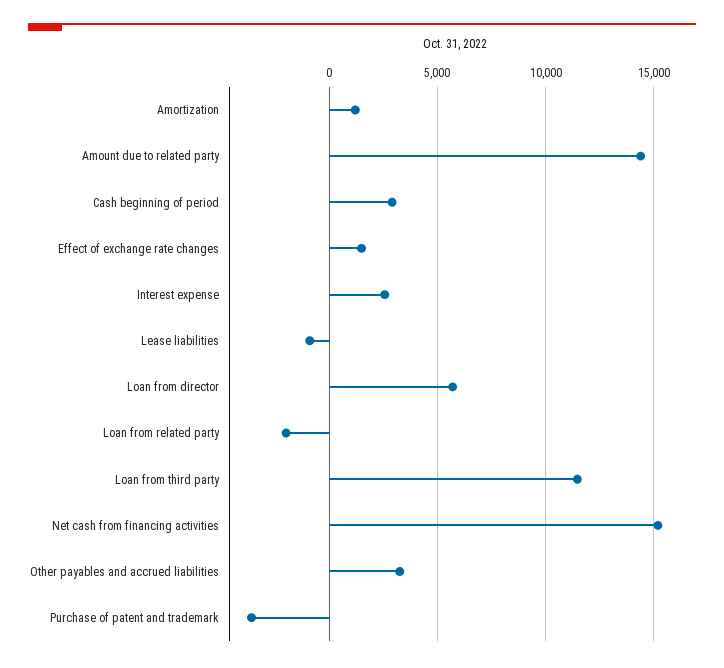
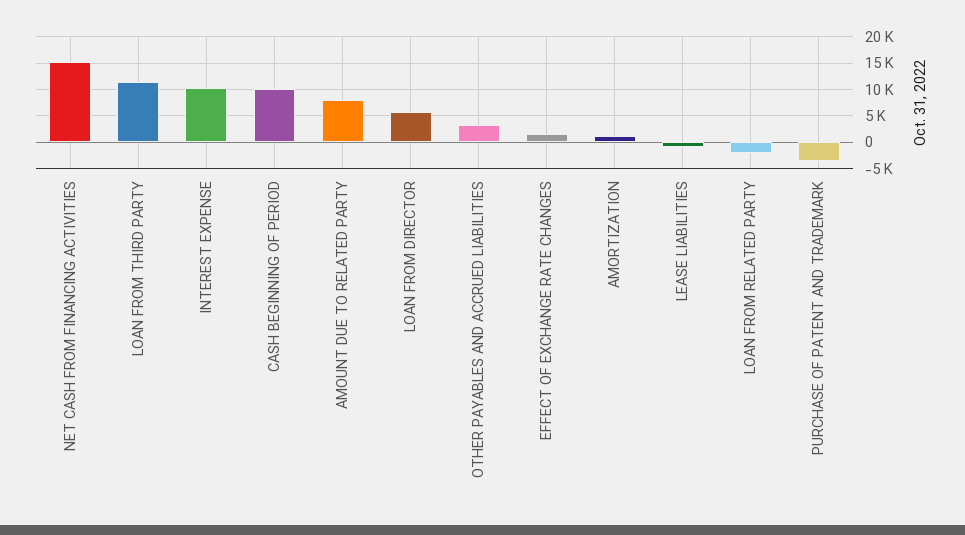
  {
    "Amortization": 1000,
-   "Amount due to related party": 14500,
+   "Amount due to related party": 7500,
-   "Cash beginning of period": 3000,
+   "Cash beginning of period": 10000,
    "Effect of exchange rate changes": 1500,
-   "Interest expense": 2500,
+   "Interest expense": 10000,
    "Lease liabilities": -1000,
    "Loan from director": 5500,
    "Loan from related party": -2000,
    "Loan from third party": 11500,
    "Net cash from financing activities": 15000,
    "Other payables and accrued liabilities": 3500,
    "Purchase of patent and trademark": -3500
  }

